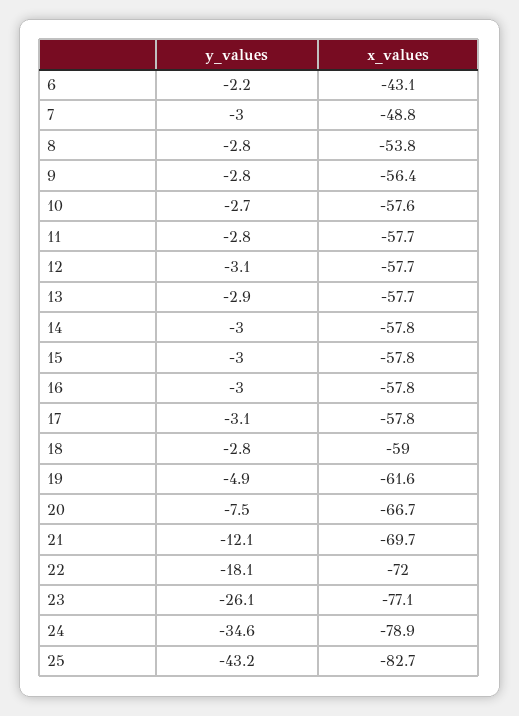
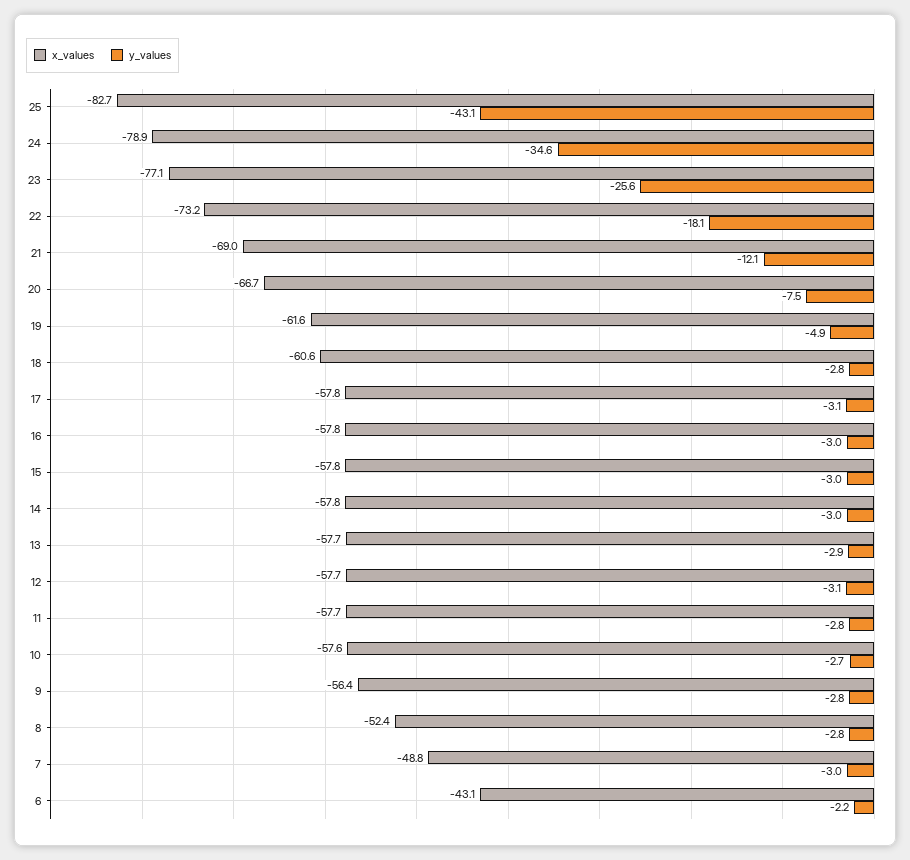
  {
    "y_values": {
      "6": -2.2,
      "7": -3,
      "8": -2.8,
      "9": -2.8,
      "10": -2.7,
      "11": -2.8,
      "12": -3.1,
      "13": -2.9,
      "14": -3,
      "15": -3,
      "16": -3,
      "17": -3.1,
      "18": -2.8,
      "19": -4.9,
      "20": -7.5,
      "21": -12.1,
      "22": -18.1,
-     "23": -26.1,
+     "23": -25.6,
      "24": -34.6,
-     "25": -43.2
+     "25": -43.1
    },
    "x_values": {
      "6": -43.1,
      "7": -48.8,
-     "8": -53.8,
+     "8": -52.4,
      "9": -56.4,
      "10": -57.6,
      "11": -57.7,
      "12": -57.7,
      "13": -57.7,
      "14": -57.8,
      "15": -57.8,
      "16": -57.8,
      "17": -57.8,
-     "18": -59,
+     "18": -60.6,
      "19": -61.6,
      "20": -66.7,
-     "21": -69.7,
+     "21": -69,
-     "22": -72,
+     "22": -73.2,
      "23": -77.1,
      "24": -78.9,
      "25": -82.7
    }
  }

